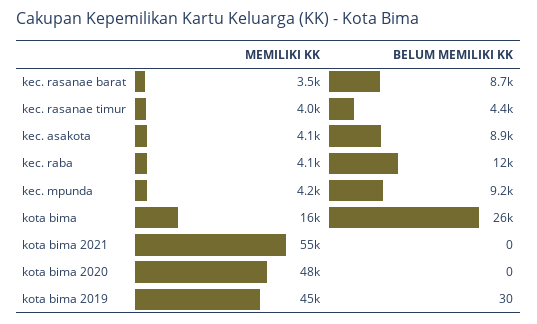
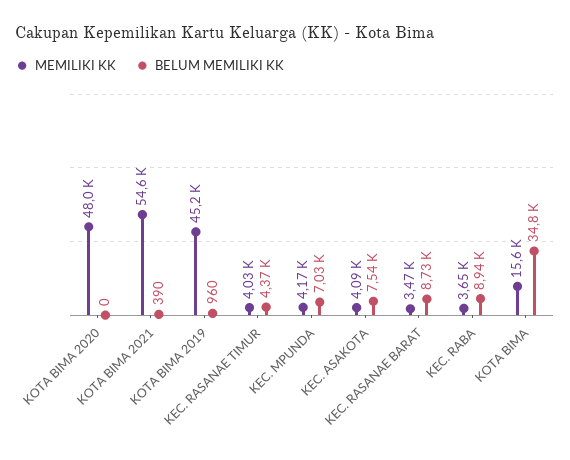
  {
    "MEMILIKI KK": {
      "kec. rasanae barat": 3470,
      "kec. rasanae timur": 4030,
      "kec. asakota": 4090,
-     "kec. raba": 4100,
+     "kec. raba": 3650,
      "kec. mpunda": 4170,
      "kota bima": 15600,
      "kota bima 2021": 54600,
      "kota bima 2020": 48000,
      "kota bima 2019": 45200
    },
    "BELUM MEMILIKI KK": {
      "kec. rasanae barat": 8730,
      "kec. rasanae timur": 4370,
-     "kec. asakota": 8900,
+     "kec. asakota": 7540,
-     "kec. raba": 12000,
+     "kec. raba": 8940,
-     "kec. mpunda": 9200,
+     "kec. mpunda": 7030,
-     "kota bima": 26000,
+     "kota bima": 34800,
-     "kota bima 2021": 0,
+     "kota bima 2021": 390,
      "kota bima 2020": 0,
-     "kota bima 2019": 30
+     "kota bima 2019": 960
    }
  }

